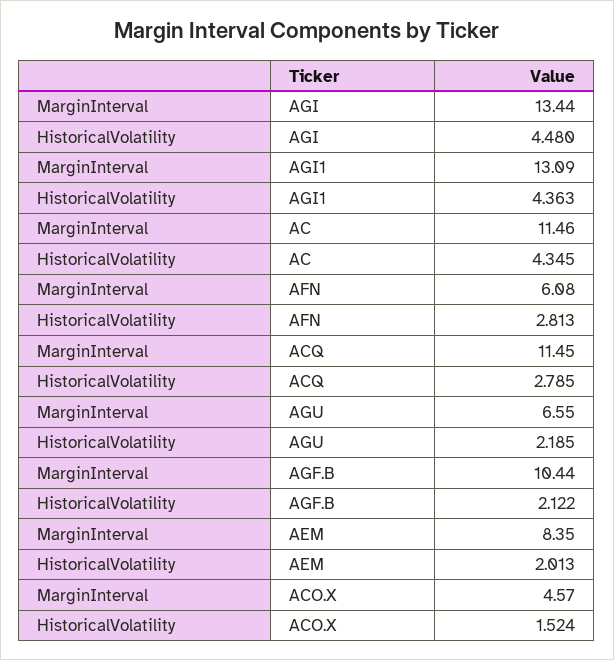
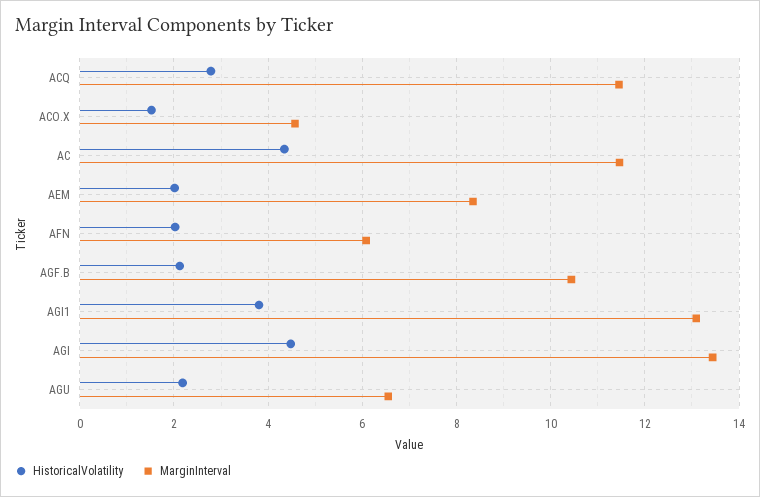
  {
    "MarginInterval": {
      "AGI": 13.44,
      "AGI1": 13.09,
      "AC": 11.46,
      "AFN": 6.08,
      "ACQ": 11.45,
      "AGU": 6.55,
      "AGF.B": 10.44,
      "AEM": 8.35,
      "ACO.X": 4.57
    },
    "HistoricalVolatility": {
      "AGI": 4.48,
-     "AGI1": 4.363,
+     "AGI1": 3.8,
      "AC": 4.345,
-     "AFN": 2.813,
+     "AFN": 2,
      "ACQ": 2.785,
      "AGU": 2.185,
      "AGF.B": 2.122,
      "AEM": 2.013,
      "ACO.X": 1.524
    }
  }

